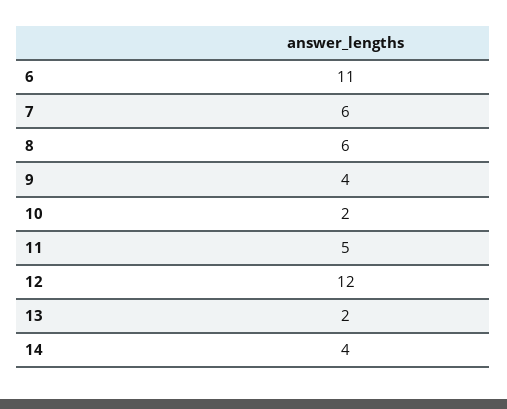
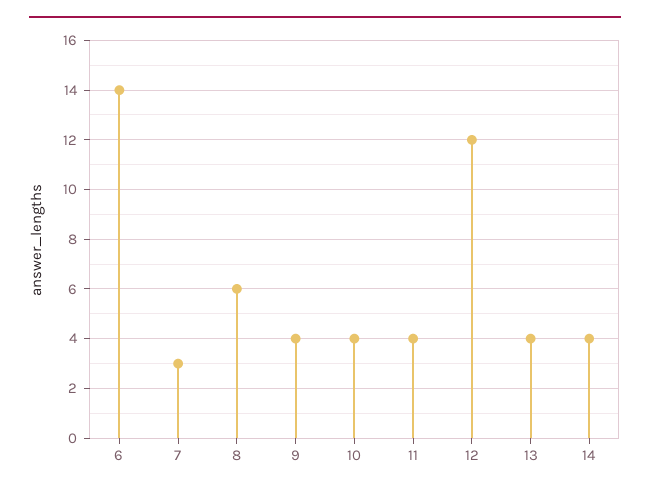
  {
-   "6": 11,
+   "6": 14,
-   "7": 6,
+   "7": 3,
    "8": 6,
    "9": 4,
-   "10": 2,
+   "10": 4,
-   "11": 5,
+   "11": 4,
    "12": 12,
-   "13": 2,
+   "13": 4,
    "14": 4
  }

